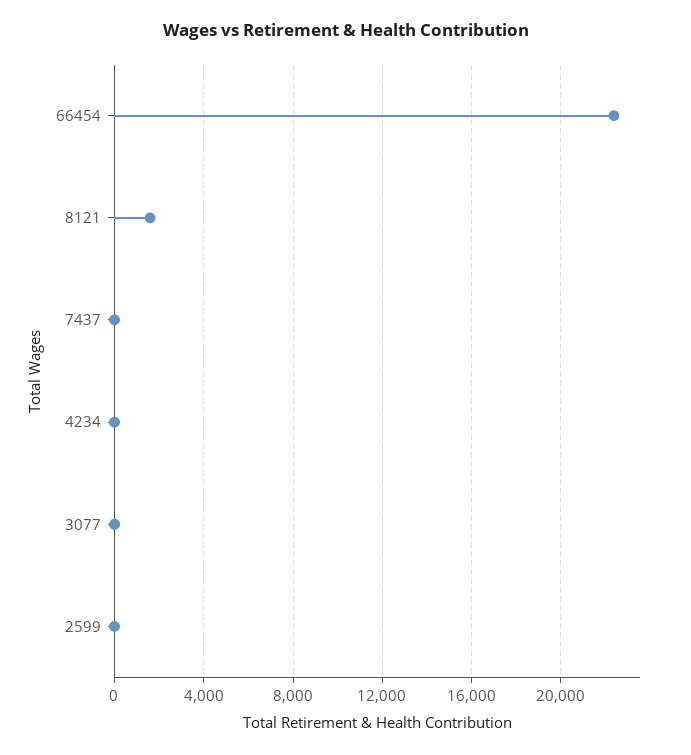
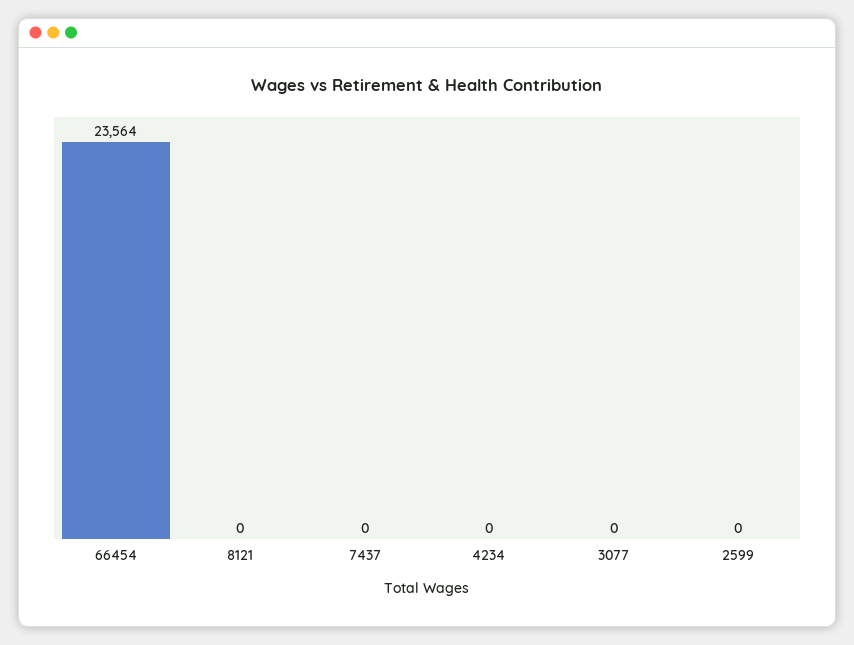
  {
-   "66454": 22500,
+   "66454": 23564,
-   "8121": 1500,
+   "8121": 0,
    "7437": 0,
    "4234": 0,
    "3077": 0,
    "2599": 0
  }

